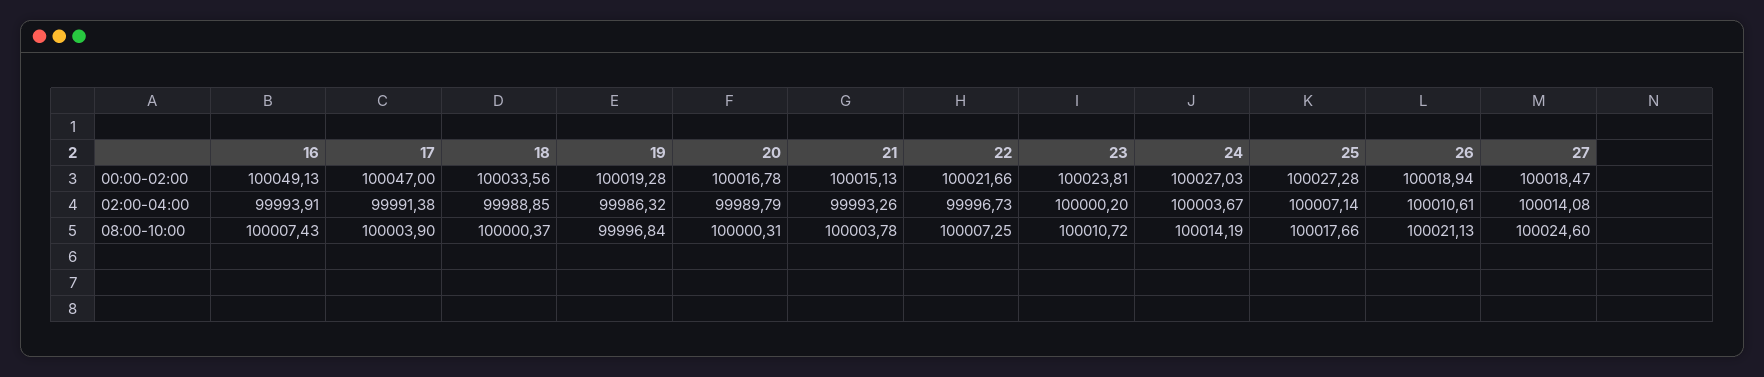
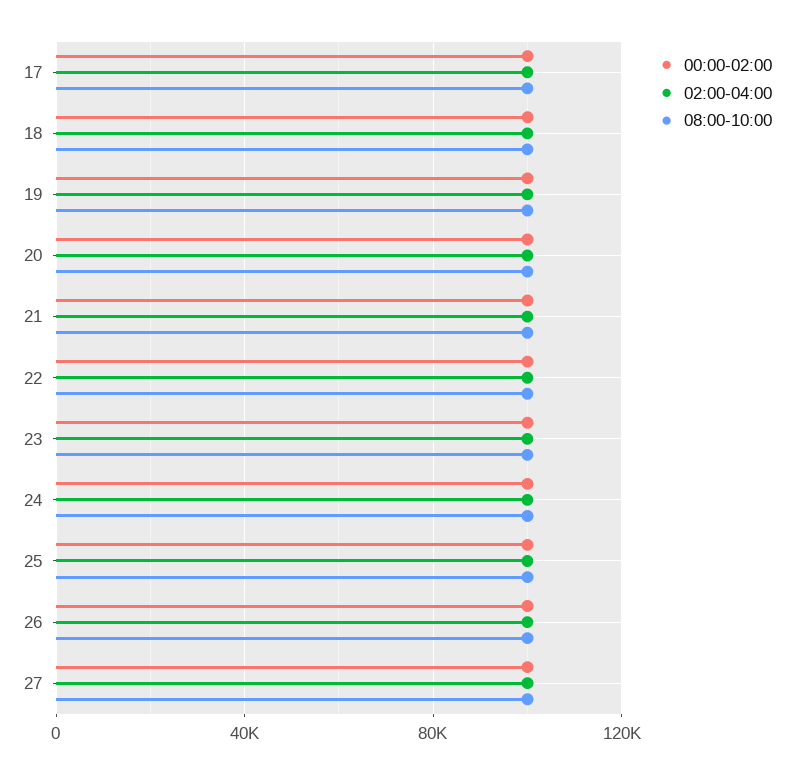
  {
    "00:00-02:00": {
-     "16": 100049.13,
      "17": 100047,
      "18": 100033.56,
      "19": 100019.28,
      "20": 100016.78,
      "21": 100015.13,
      "22": 100021.66,
      "23": 100023.81,
      "24": 100027.03,
      "25": 100027.28,
      "26": 100018.94,
      "27": 100018.47
    },
    "02:00-04:00": {
-     "16": 99993.91,
      "17": 99991.38,
      "18": 99988.85,
      "19": 99986.32,
      "20": 99989.79,
      "21": 99993.26,
      "22": 99996.73,
      "23": 100000.2,
      "24": 100003.67,
      "25": 100007.14,
      "26": 100010.61,
      "27": 100014.08
    },
    "08:00-10:00": {
-     "16": 100007.43,
      "17": 100003.9,
      "18": 100000.37,
      "19": 99996.84,
      "20": 100000.31,
      "21": 100003.78,
      "22": 100007.25,
      "23": 100010.72,
      "24": 100014.19,
      "25": 100017.66,
      "26": 100021.13,
      "27": 100024.6
    }
  }

